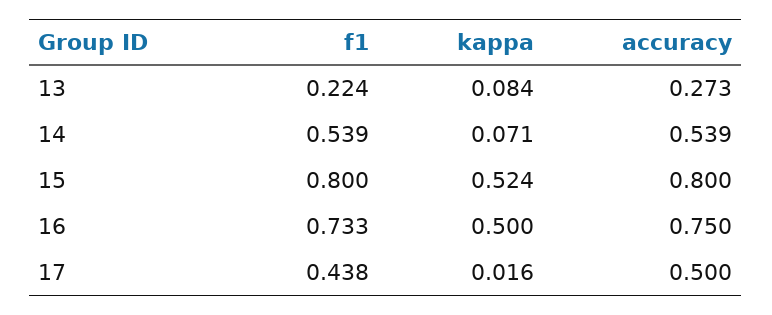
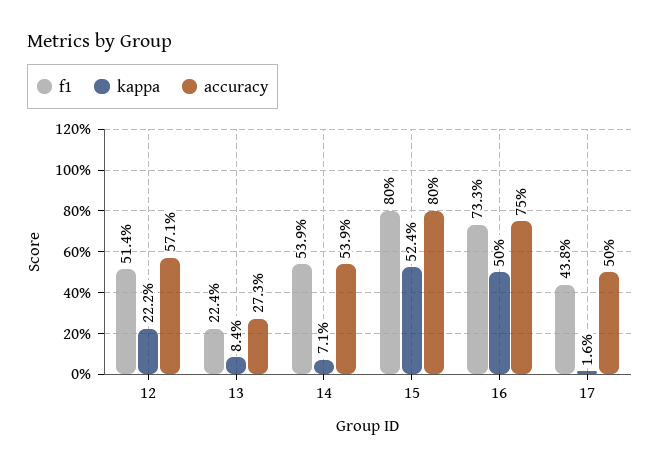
  {
    "f1": {
      "13": 0.224,
      "14": 0.539,
      "15": 0.8,
      "16": 0.733,
-     "17": 0.438
+     "17": 0.438,
+     "12": 0.514
    },
    "kappa": {
      "13": 0.084,
      "14": 0.071,
      "15": 0.524,
      "16": 0.5,
-     "17": 0.016
+     "17": 0.016,
+     "12": 0.222
    },
    "accuracy": {
      "13": 0.273,
      "14": 0.539,
      "15": 0.8,
      "16": 0.75,
-     "17": 0.5
+     "17": 0.5,
+     "12": 0.571
    }
  }

